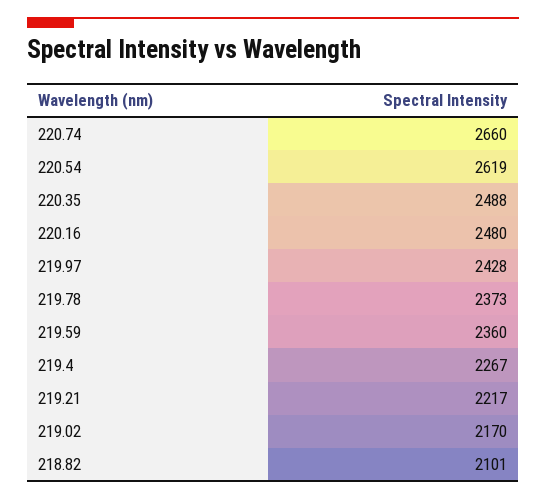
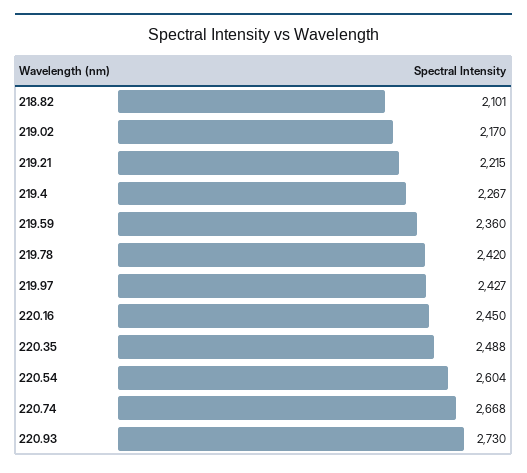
  {
-   "220.74": 2660,
+   "220.74": 2668,
-   "220.54": 2619,
+   "220.54": 2604,
    "220.35": 2488,
-   "220.16": 2480,
+   "220.16": 2450,
-   "219.97": 2428,
+   "219.97": 2427,
-   "219.78": 2373,
+   "219.78": 2420,
    "219.59": 2360,
    "219.4": 2267,
-   "219.21": 2217,
+   "219.21": 2215,
    "219.02": 2170,
-   "218.82": 2101
+   "218.82": 2101,
+   "220.93": 2730
  }

